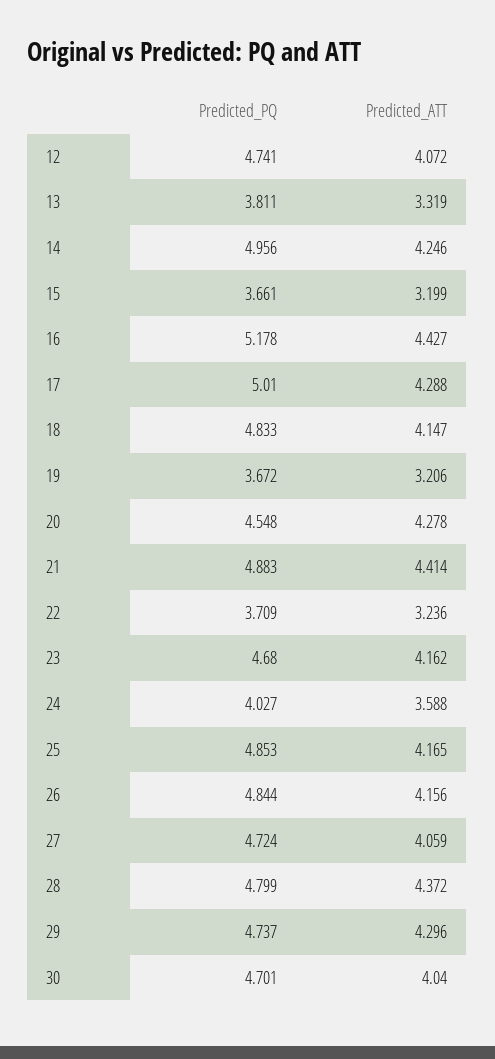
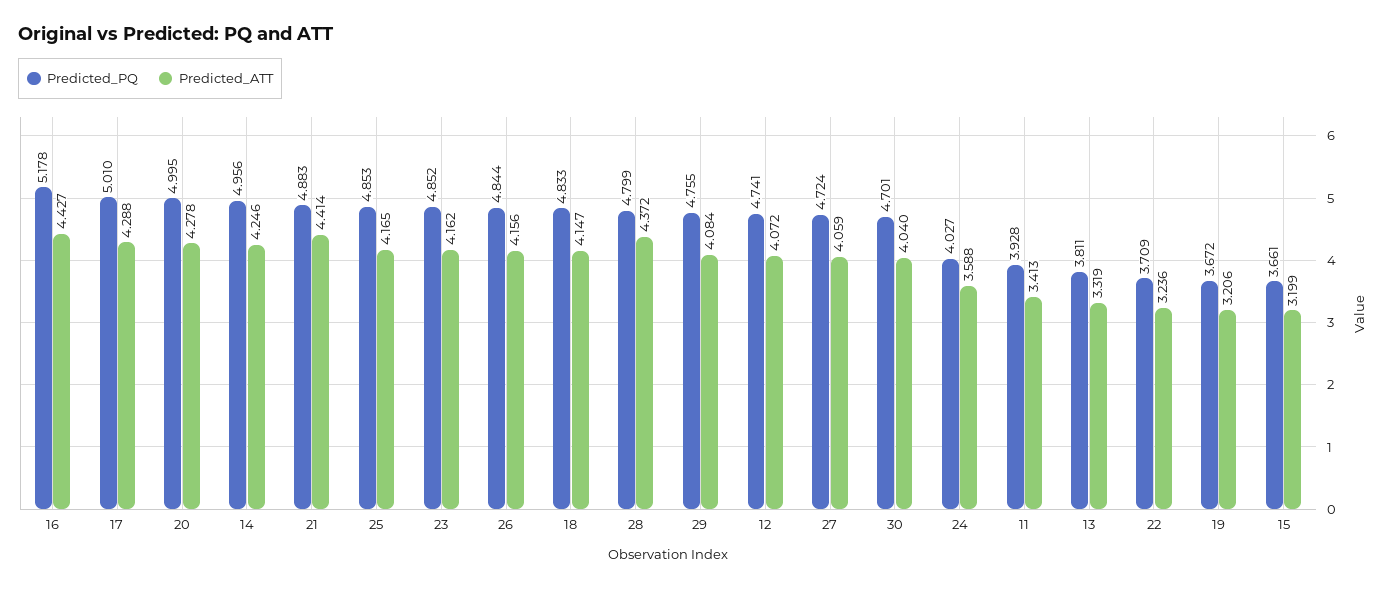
  {
    "Predicted_PQ": {
      "12": 4.741,
      "13": 3.811,
      "14": 4.956,
      "15": 3.661,
      "16": 5.178,
      "17": 5.01,
      "18": 4.833,
      "19": 3.672,
-     "20": 4.548,
+     "20": 4.995,
      "21": 4.883,
      "22": 3.709,
-     "23": 4.68,
+     "23": 4.852,
      "24": 4.027,
      "25": 4.853,
      "26": 4.844,
      "27": 4.724,
      "28": 4.799,
-     "29": 4.737,
+     "29": 4.755,
-     "30": 4.701
+     "30": 4.701,
+     "11": 3.928
    },
    "Predicted_ATT": {
      "12": 4.072,
      "13": 3.319,
      "14": 4.246,
      "15": 3.199,
      "16": 4.427,
      "17": 4.288,
      "18": 4.147,
      "19": 3.206,
      "20": 4.278,
      "21": 4.414,
      "22": 3.236,
      "23": 4.162,
      "24": 3.588,
      "25": 4.165,
      "26": 4.156,
      "27": 4.059,
      "28": 4.372,
-     "29": 4.296,
+     "29": 4.084,
-     "30": 4.04
+     "30": 4.04,
+     "11": 3.413
    }
  }

